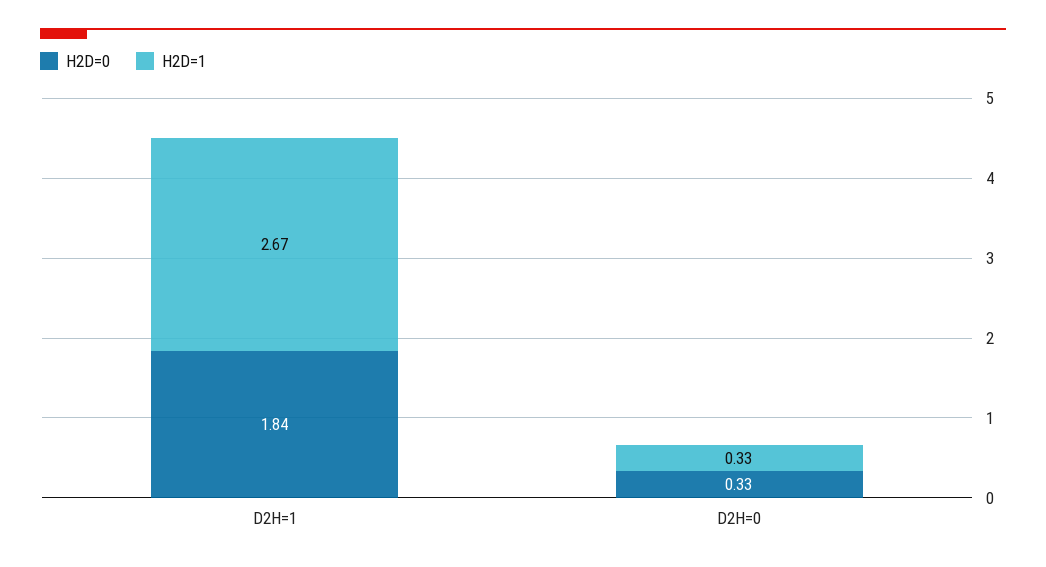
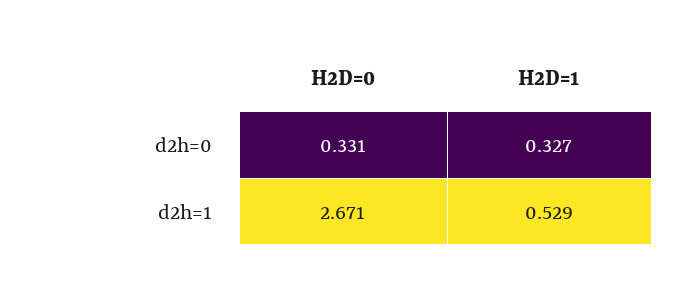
  {
    "H2D=0": {
-     "D2H=1": 1.84,
+     "D2H=1": 2.671,
      "D2H=0": 0.331
    },
    "H2D=1": {
-     "D2H=1": 2.67,
+     "D2H=1": 0.529,
      "D2H=0": 0.327
    }
  }

